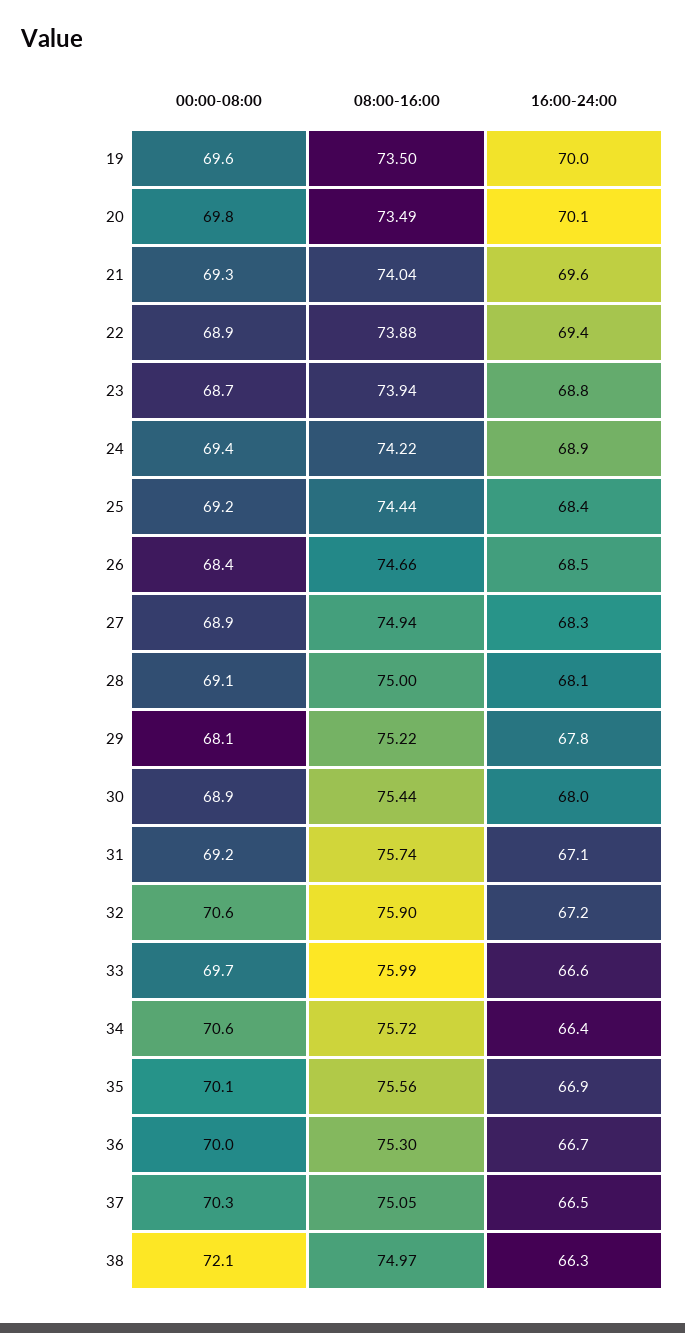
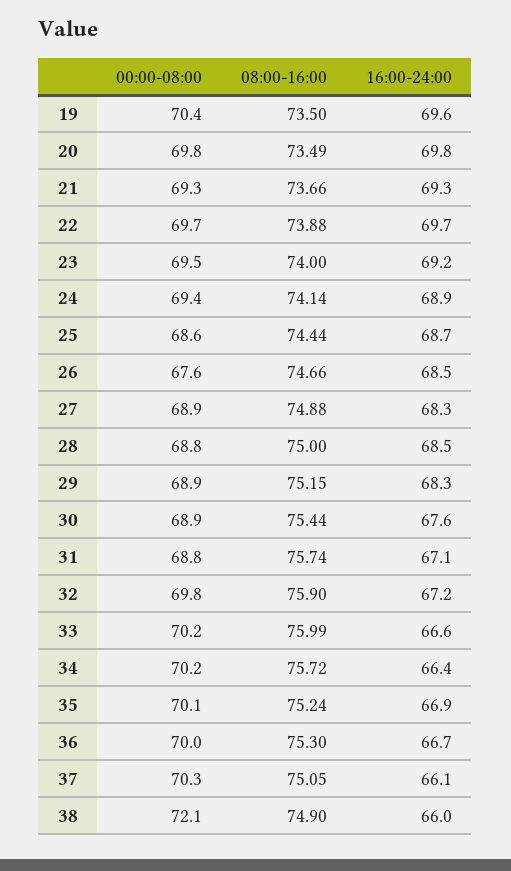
  {
    "00:00-08:00": {
-     "19": 69.6,
+     "19": 70.4,
      "20": 69.8,
      "21": 69.3,
-     "22": 68.9,
+     "22": 69.7,
-     "23": 68.7,
+     "23": 69.5,
      "24": 69.4,
-     "25": 69.2,
+     "25": 68.6,
-     "26": 68.4,
+     "26": 67.6,
      "27": 68.9,
-     "28": 69.1,
+     "28": 68.8,
-     "29": 68.1,
+     "29": 68.9,
      "30": 68.9,
-     "31": 69.2,
+     "31": 68.8,
-     "32": 70.6,
+     "32": 69.8,
-     "33": 69.7,
+     "33": 70.2,
-     "34": 70.6,
+     "34": 70.2,
      "35": 70.1,
      "36": 70,
      "37": 70.3,
      "38": 72.1
    },
    "08:00-16:00": {
      "19": 73.5,
      "20": 73.49,
-     "21": 74.04,
+     "21": 73.66,
      "22": 73.88,
-     "23": 73.94,
+     "23": 74,
-     "24": 74.22,
+     "24": 74.14,
      "25": 74.44,
      "26": 74.66,
-     "27": 74.94,
+     "27": 74.88,
      "28": 75,
-     "29": 75.22,
+     "29": 75.15,
      "30": 75.44,
      "31": 75.74,
      "32": 75.9,
      "33": 75.99,
      "34": 75.72,
-     "35": 75.56,
+     "35": 75.24,
      "36": 75.3,
      "37": 75.05,
-     "38": 74.97
+     "38": 74.9
    },
    "16:00-24:00": {
-     "19": 70,
+     "19": 69.6,
-     "20": 70.1,
+     "20": 69.8,
-     "21": 69.6,
+     "21": 69.3,
-     "22": 69.4,
+     "22": 69.7,
-     "23": 68.8,
+     "23": 69.2,
      "24": 68.9,
-     "25": 68.4,
+     "25": 68.7,
      "26": 68.5,
      "27": 68.3,
-     "28": 68.1,
+     "28": 68.5,
-     "29": 67.8,
+     "29": 68.3,
-     "30": 68,
+     "30": 67.6,
      "31": 67.1,
      "32": 67.2,
      "33": 66.6,
      "34": 66.4,
      "35": 66.9,
      "36": 66.7,
-     "37": 66.5,
+     "37": 66.1,
-     "38": 66.3
+     "38": 66
    }
  }

